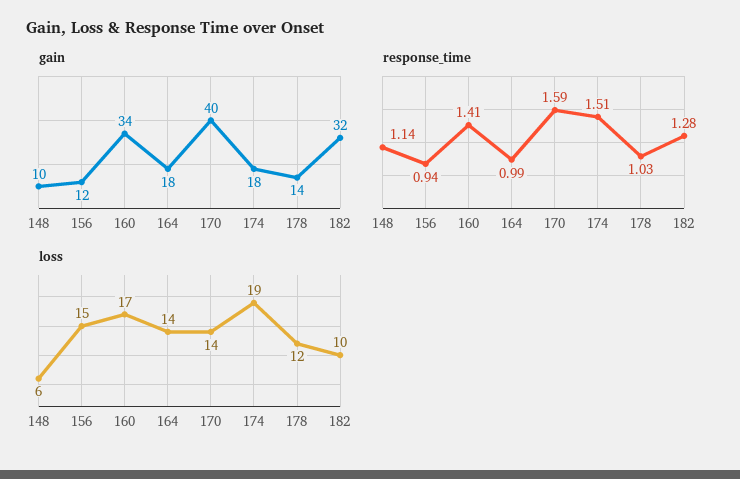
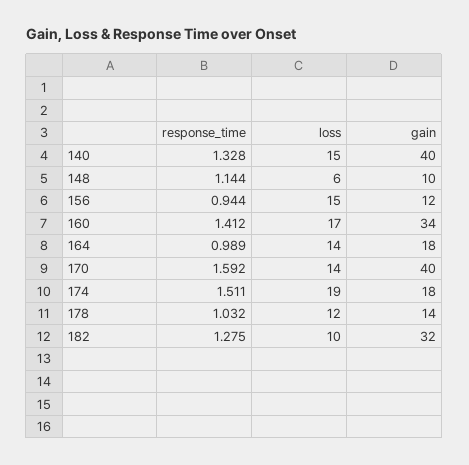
  {
    "gain": {
      "148": 10,
      "156": 12,
      "160": 34,
      "164": 18,
      "170": 40,
      "174": 18,
      "178": 14,
-     "182": 32
+     "182": 32,
+     "140": 40
    },
    "response_time": {
      "148": 1.144,
      "156": 0.944,
      "160": 1.412,
      "164": 0.989,
      "170": 1.592,
      "174": 1.511,
      "178": 1.032,
-     "182": 1.275
+     "182": 1.275,
+     "140": 1.328
    },
    "loss": {
      "148": 6,
      "156": 15,
      "160": 17,
      "164": 14,
      "170": 14,
      "174": 19,
      "178": 12,
-     "182": 10
+     "182": 10,
+     "140": 15
    }
  }

